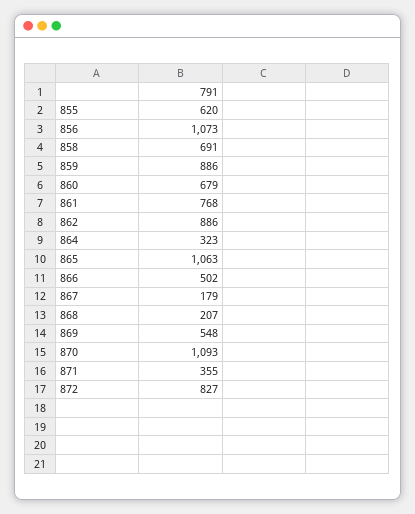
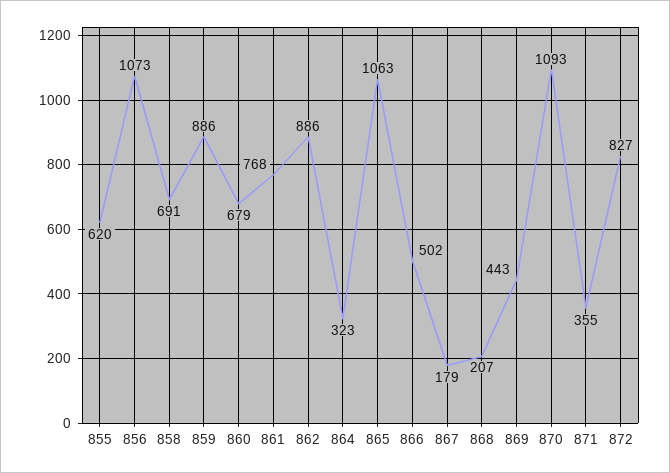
  {
    "855": 620,
    "856": 1073,
    "858": 691,
    "859": 886,
    "860": 679,
    "861": 768,
    "862": 886,
    "864": 323,
    "865": 1063,
    "866": 502,
    "867": 179,
    "868": 207,
-   "869": 548,
+   "869": 443,
    "870": 1093,
    "871": 355,
    "872": 827
  }

